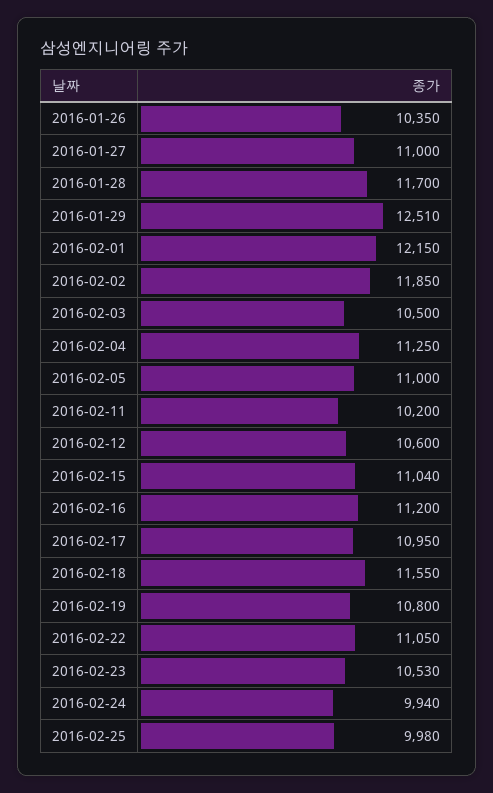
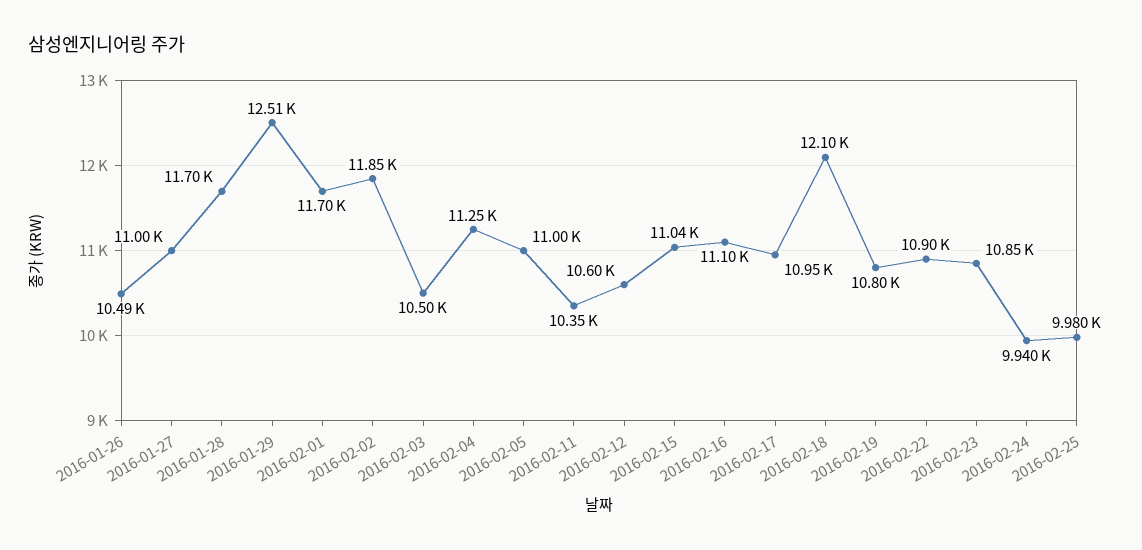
  {
-   "2016-01-26": 10350,
+   "2016-01-26": 10490,
    "2016-01-27": 11000,
    "2016-01-28": 11700,
    "2016-01-29": 12510,
-   "2016-02-01": 12150,
+   "2016-02-01": 11700,
    "2016-02-02": 11850,
    "2016-02-03": 10500,
    "2016-02-04": 11250,
    "2016-02-05": 11000,
-   "2016-02-11": 10200,
+   "2016-02-11": 10350,
    "2016-02-12": 10600,
    "2016-02-15": 11040,
-   "2016-02-16": 11200,
+   "2016-02-16": 11100,
    "2016-02-17": 10950,
-   "2016-02-18": 11550,
+   "2016-02-18": 12100,
    "2016-02-19": 10800,
-   "2016-02-22": 11050,
+   "2016-02-22": 10900,
-   "2016-02-23": 10530,
+   "2016-02-23": 10850,
    "2016-02-24": 9940,
    "2016-02-25": 9980
  }

